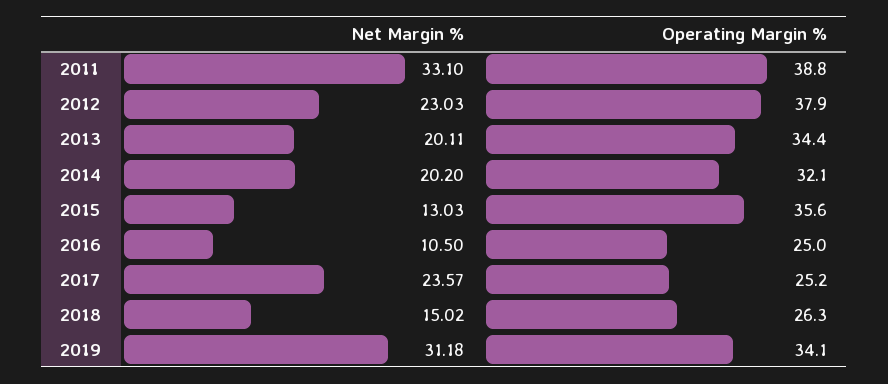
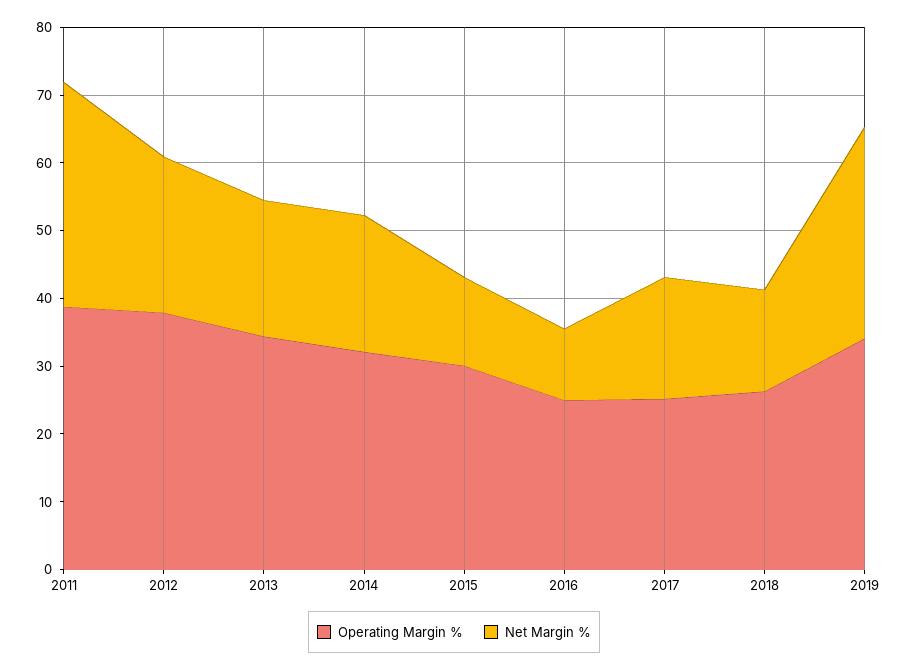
  {
    "Net Margin %": {
      "2011": 33.1,
      "2012": 23.03,
      "2013": 20.11,
      "2014": 20.2,
      "2015": 13.03,
      "2016": 10.5,
-     "2017": 23.57,
+     "2017": 18,
      "2018": 15.02,
      "2019": 31.18
    },
    "Operating Margin %": {
      "2011": 38.8,
      "2012": 37.9,
      "2013": 34.4,
      "2014": 32.1,
-     "2015": 35.6,
+     "2015": 30,
      "2016": 25,
      "2017": 25.2,
      "2018": 26.3,
      "2019": 34.1
    }
  }

